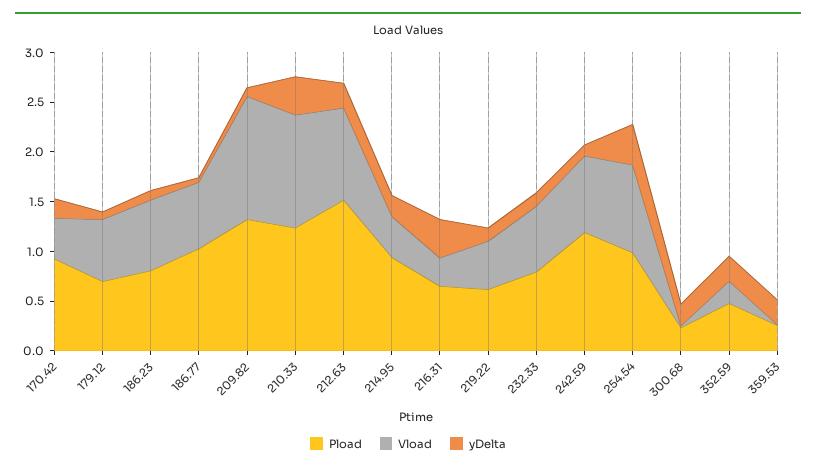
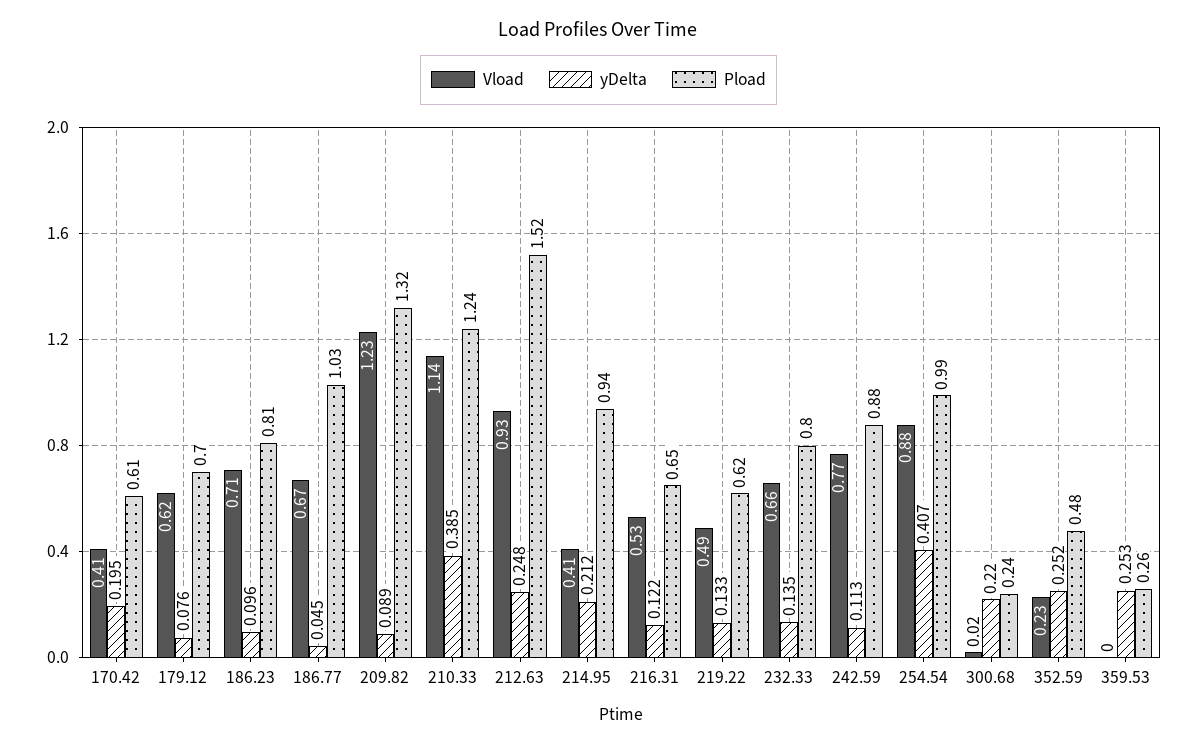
  {
    "Pload": {
-     "170.42": 0.9,
+     "170.42": 0.61,
      "179.12": 0.7,
      "186.23": 0.81,
      "186.77": 1.03,
      "209.82": 1.32,
      "210.33": 1.24,
      "212.63": 1.52,
      "214.95": 0.94,
      "216.31": 0.65,
      "219.22": 0.62,
      "232.33": 0.8,
-     "242.59": 1.2,
+     "242.59": 0.88,
      "254.54": 0.99,
      "300.68": 0.24,
      "352.59": 0.48,
      "359.53": 0.26
    },
    "Vload": {
      "170.42": 0.41,
      "179.12": 0.62,
      "186.23": 0.71,
      "186.77": 0.67,
      "209.82": 1.23,
      "210.33": 1.14,
      "212.63": 0.93,
      "214.95": 0.41,
-     "216.31": 0.3,
+     "216.31": 0.53,
      "219.22": 0.49,
      "232.33": 0.66,
      "242.59": 0.77,
      "254.54": 0.88,
      "300.68": 0.02,
      "352.59": 0.23,
      "359.53": 0
    },
    "yDelta": {
      "170.42": 0.195,
      "179.12": 0.076,
      "186.23": 0.096,
      "186.77": 0.045,
      "209.82": 0.089,
      "210.33": 0.385,
      "212.63": 0.248,
      "214.95": 0.212,
-     "216.31": 0.4,
+     "216.31": 0.122,
      "219.22": 0.133,
      "232.33": 0.135,
      "242.59": 0.113,
      "254.54": 0.407,
      "300.68": 0.22,
      "352.59": 0.252,
      "359.53": 0.253
    }
  }

